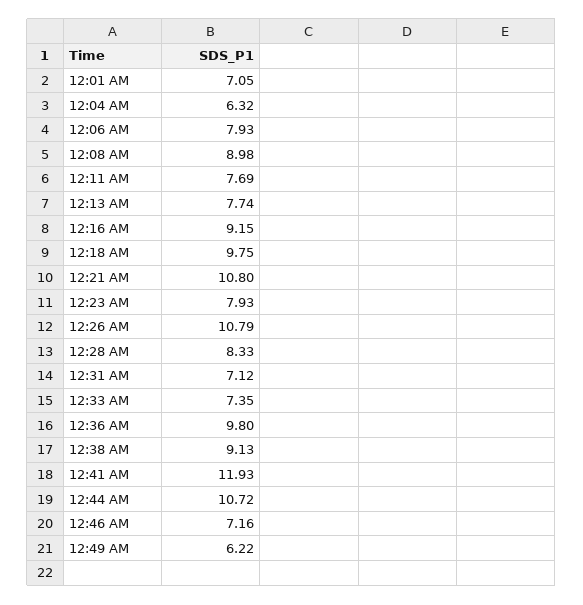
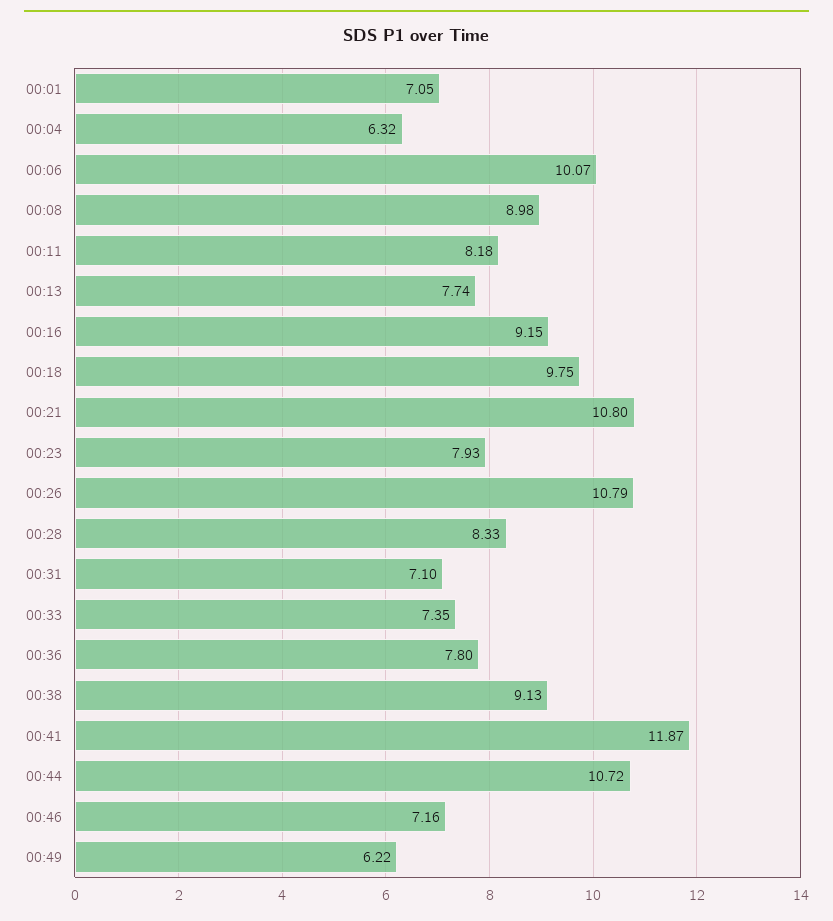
  {
    "12:01 AM": 7.05,
    "12:04 AM": 6.32,
-   "12:06 AM": 7.93,
+   "12:06 AM": 10.07,
    "12:08 AM": 8.98,
-   "12:11 AM": 7.69,
+   "12:11 AM": 8.18,
    "12:13 AM": 7.74,
    "12:16 AM": 9.15,
    "12:18 AM": 9.75,
    "12:21 AM": 10.8,
    "12:23 AM": 7.93,
    "12:26 AM": 10.79,
    "12:28 AM": 8.33,
-   "12:31 AM": 7.12,
+   "12:31 AM": 7.1,
    "12:33 AM": 7.35,
-   "12:36 AM": 9.8,
+   "12:36 AM": 7.8,
    "12:38 AM": 9.13,
-   "12:41 AM": 11.93,
+   "12:41 AM": 11.87,
    "12:44 AM": 10.72,
    "12:46 AM": 7.16,
    "12:49 AM": 6.22
  }

